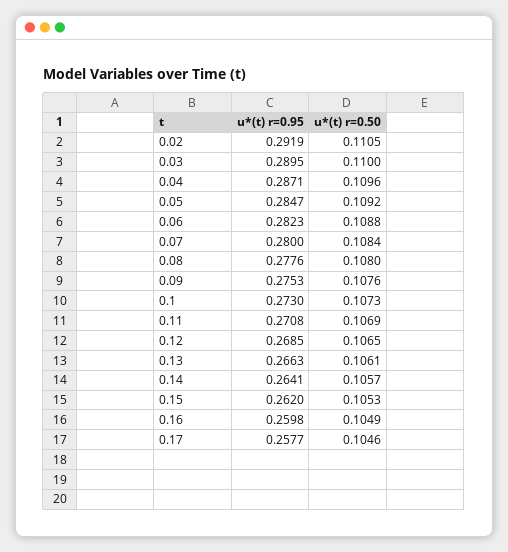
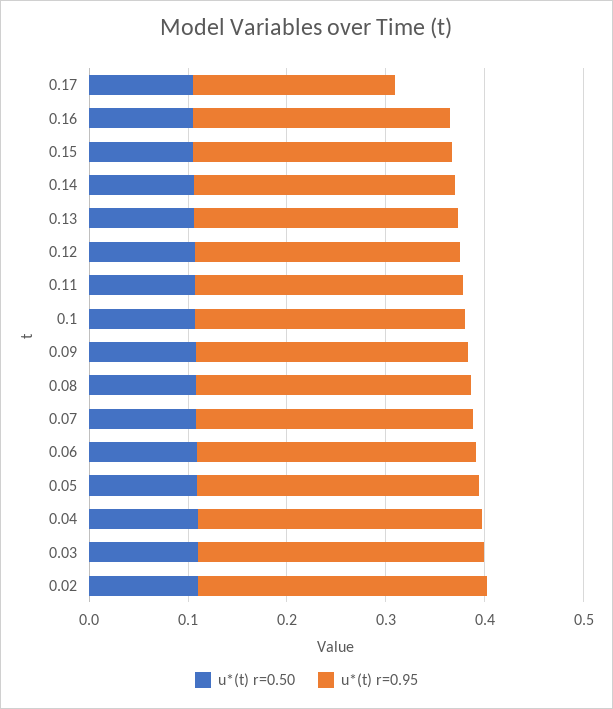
  {
    "u*(t) r=0.95": {
      "0.02": 0.2919,
      "0.03": 0.2895,
      "0.04": 0.2871,
      "0.05": 0.2847,
      "0.06": 0.2823,
      "0.07": 0.28,
      "0.08": 0.2776,
      "0.09": 0.2753,
      "0.1": 0.273,
      "0.11": 0.2708,
      "0.12": 0.2685,
      "0.13": 0.2663,
      "0.14": 0.2641,
      "0.15": 0.262,
      "0.16": 0.2598,
-     "0.17": 0.2577
+     "0.17": 0.2
    },
    "u*(t) r=0.50": {
      "0.02": 0.1105,
      "0.03": 0.11,
      "0.04": 0.1096,
      "0.05": 0.1092,
      "0.06": 0.1088,
      "0.07": 0.1084,
      "0.08": 0.108,
      "0.09": 0.1076,
      "0.1": 0.1073,
      "0.11": 0.1069,
      "0.12": 0.1065,
      "0.13": 0.1061,
      "0.14": 0.1057,
      "0.15": 0.1053,
      "0.16": 0.1049,
      "0.17": 0.1046
    }
  }

